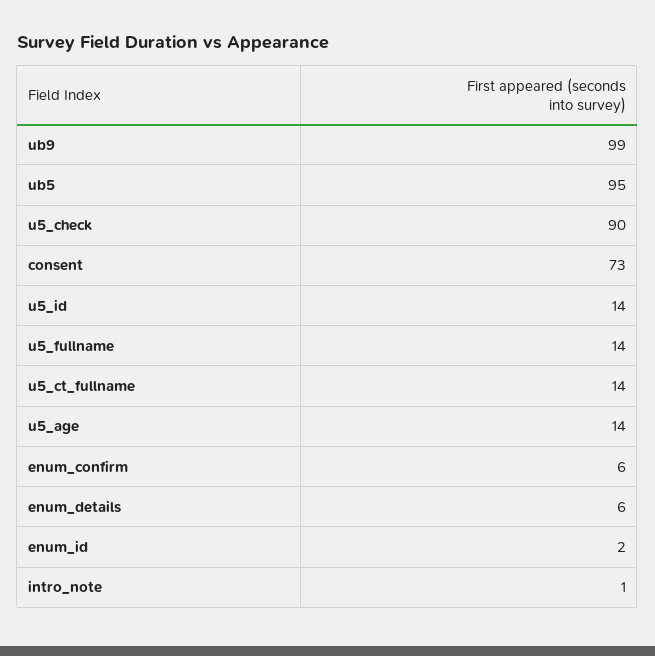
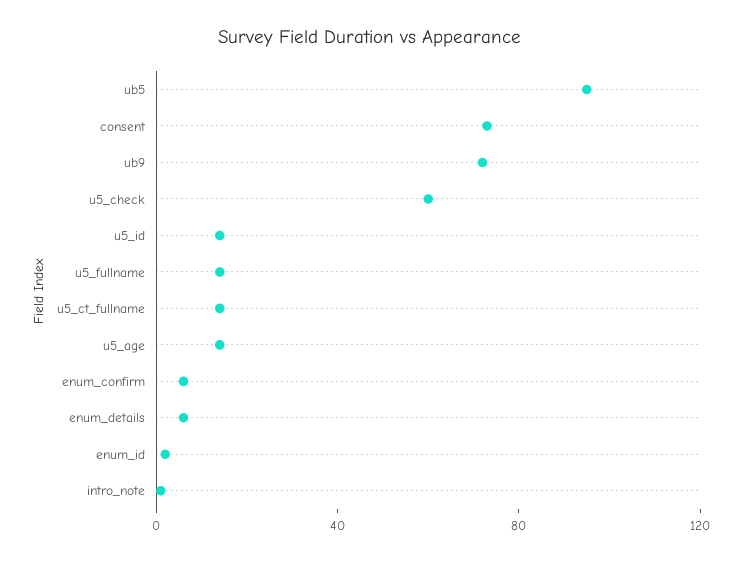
  {
-   "ub9": 99,
+   "ub9": 70,
    "ub5": 95,
-   "u5_check": 90,
+   "u5_check": 60,
    "consent": 73,
    "u5_id": 14,
    "u5_fullname": 14,
    "u5_ct_fullname": 14,
    "u5_age": 14,
    "enum_confirm": 6,
    "enum_details": 6,
    "enum_id": 2,
    "intro_note": 1
  }

